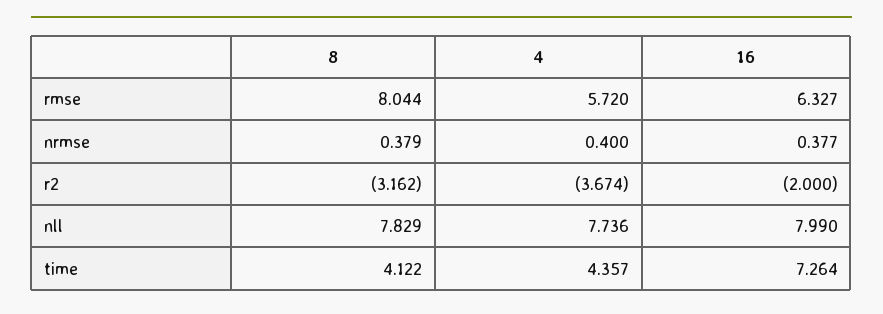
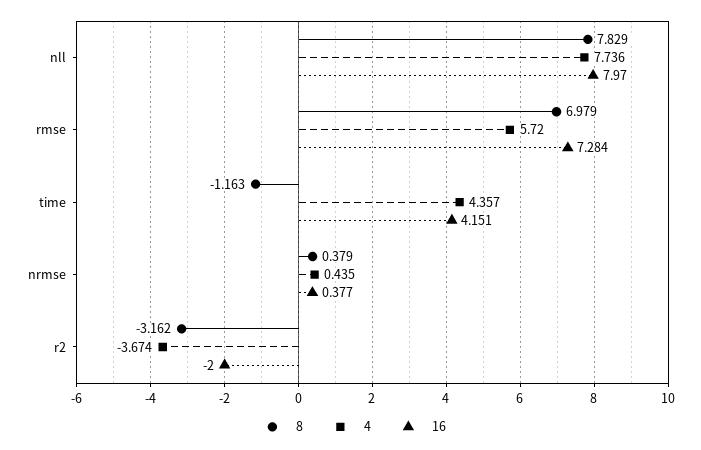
  {
    "8": {
-     "rmse": 8.044,
+     "rmse": 6.979,
      "nrmse": 0.379,
      "r2": -3.162,
      "nll": 7.829,
-     "time": 4.122
+     "time": -1.163
    },
    "4": {
      "rmse": 5.72,
-     "nrmse": 0.4,
+     "nrmse": 0.435,
      "r2": -3.674,
      "nll": 7.736,
      "time": 4.357
    },
    "16": {
-     "rmse": 6.327,
+     "rmse": 7.284,
      "nrmse": 0.377,
      "r2": -2,
-     "nll": 7.99,
+     "nll": 7.97,
-     "time": 7.264
+     "time": 4.151
    }
  }

